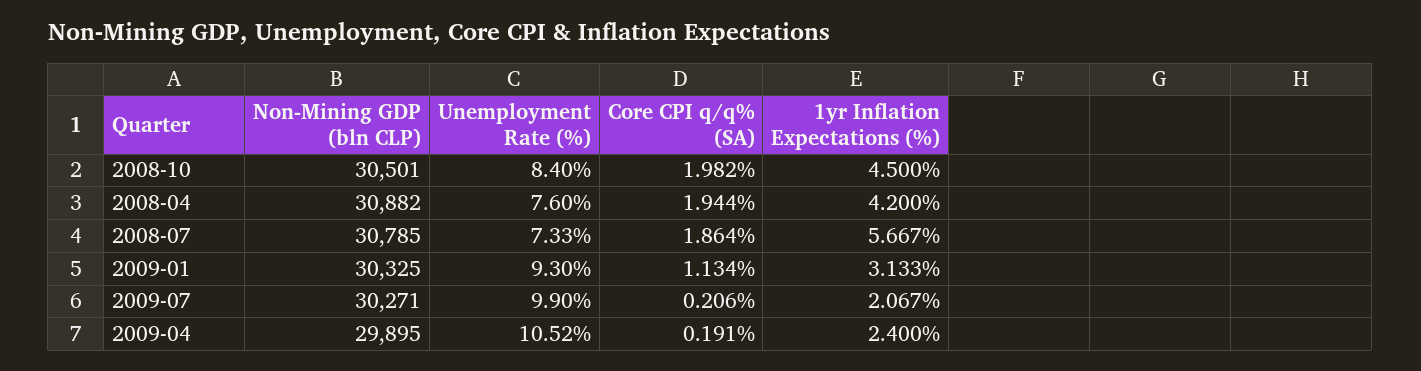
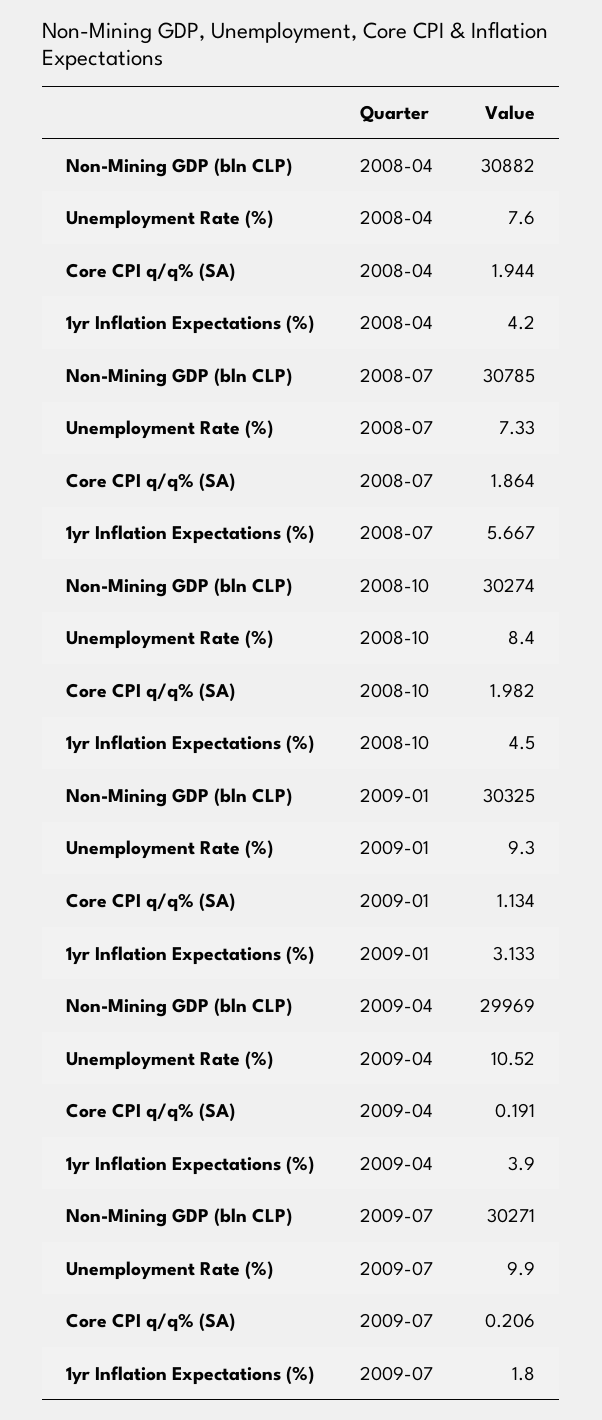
  {
    "Non-Mining GDP (bln CLP)": {
-     "2008-10": 30501,
+     "2008-10": 30274,
      "2008-04": 30882,
      "2008-07": 30785,
      "2009-01": 30325,
      "2009-07": 30271,
-     "2009-04": 29895
+     "2009-04": 29969
    },
    "Unemployment Rate (%)": {
      "2008-10": 8.4,
      "2008-04": 7.6,
      "2008-07": 7.33,
      "2009-01": 9.3,
      "2009-07": 9.9,
      "2009-04": 10.52
    },
    "Core CPI q/q% (SA)": {
      "2008-10": 1.982,
      "2008-04": 1.944,
      "2008-07": 1.864,
      "2009-01": 1.134,
      "2009-07": 0.206,
      "2009-04": 0.191
    },
    "1yr Inflation Expectations (%)": {
      "2008-10": 4.5,
      "2008-04": 4.2,
      "2008-07": 5.667,
      "2009-01": 3.133,
-     "2009-07": 2.067,
+     "2009-07": 1.8,
-     "2009-04": 2.4
+     "2009-04": 3.9
    }
  }

